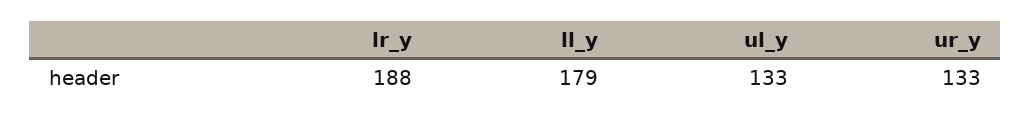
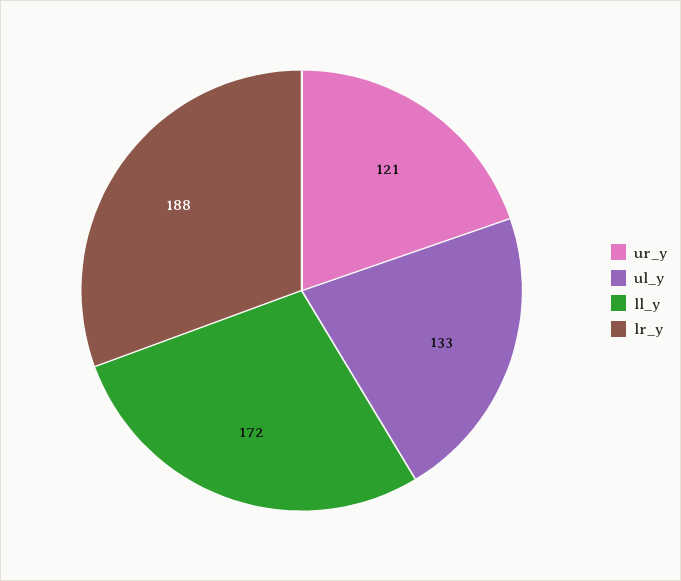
  {
    "lr_y": 188,
-   "ll_y": 179,
+   "ll_y": 172,
    "ul_y": 133,
-   "ur_y": 133
+   "ur_y": 121
  }

